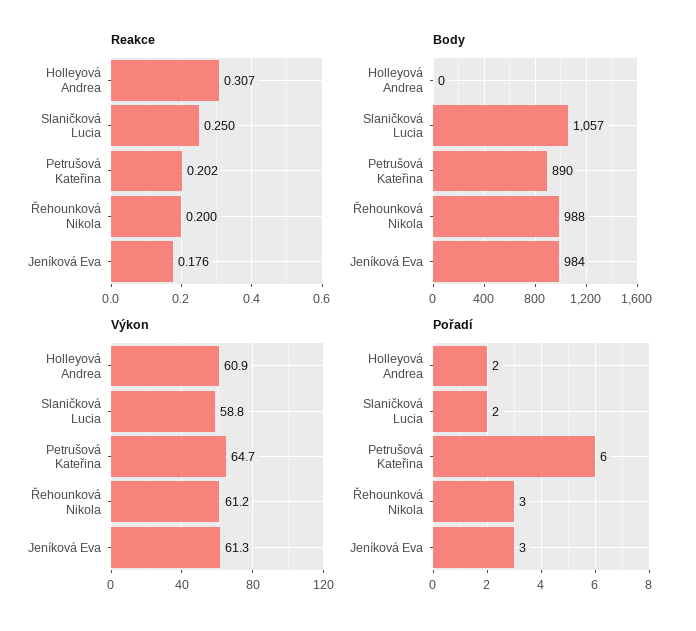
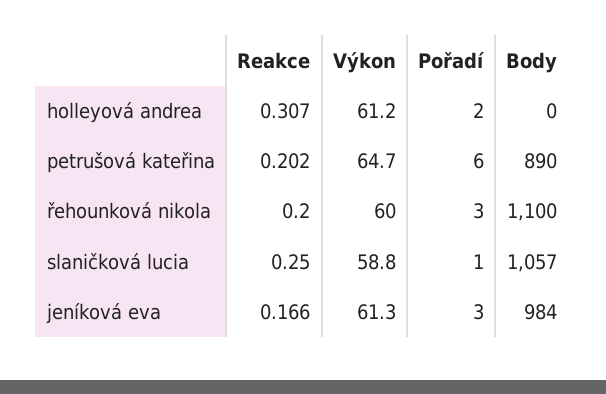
  {
    "Reakce": {
      "Holleyová Andrea": 0.307,
      "Slaničková Lucia": 0.25,
      "Petrušová Kateřina": 0.202,
      "Řehounková Nikola": 0.2,
-     "Jeníková Eva": 0.176
+     "Jeníková Eva": 0.166
    },
    "Body": {
      "Holleyová Andrea": 0,
      "Slaničková Lucia": 1057,
      "Petrušová Kateřina": 890,
-     "Řehounková Nikola": 988,
+     "Řehounková Nikola": 1100,
      "Jeníková Eva": 984
    },
    "Výkon": {
-     "Holleyová Andrea": 60.9,
+     "Holleyová Andrea": 61.2,
      "Slaničková Lucia": 58.8,
      "Petrušová Kateřina": 64.7,
-     "Řehounková Nikola": 61.2,
+     "Řehounková Nikola": 60,
      "Jeníková Eva": 61.3
    },
    "Pořadí": {
      "Holleyová Andrea": 2,
-     "Slaničková Lucia": 2,
+     "Slaničková Lucia": 1,
      "Petrušová Kateřina": 6,
      "Řehounková Nikola": 3,
      "Jeníková Eva": 3
    }
  }

